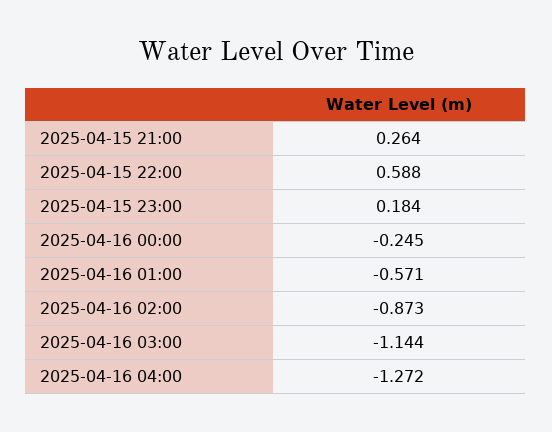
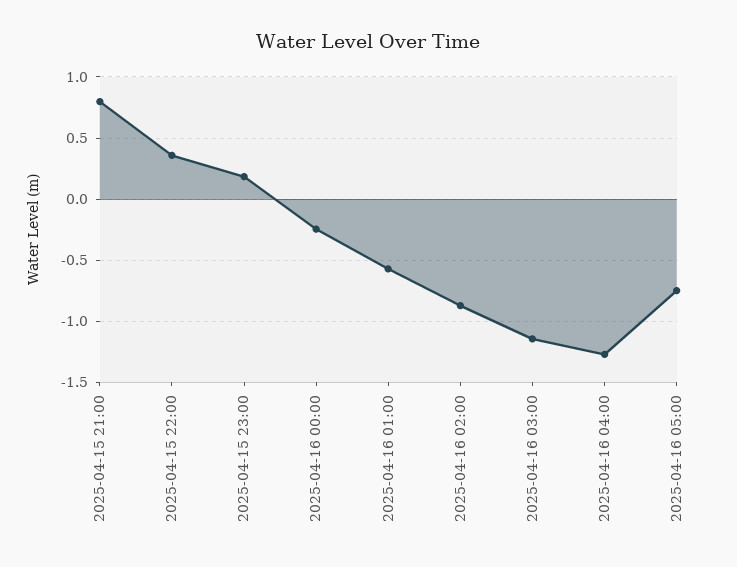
  {
-   "2025-04-15 21:00": 0.264,
+   "2025-04-15 21:00": 0.8,
-   "2025-04-15 22:00": 0.588,
+   "2025-04-15 22:00": 0.35,
    "2025-04-15 23:00": 0.184,
    "2025-04-16 00:00": -0.245,
    "2025-04-16 01:00": -0.571,
    "2025-04-16 02:00": -0.873,
    "2025-04-16 03:00": -1.144,
-   "2025-04-16 04:00": -1.272
+   "2025-04-16 04:00": -1.272,
+   "2025-04-16 05:00": -0.75
  }

